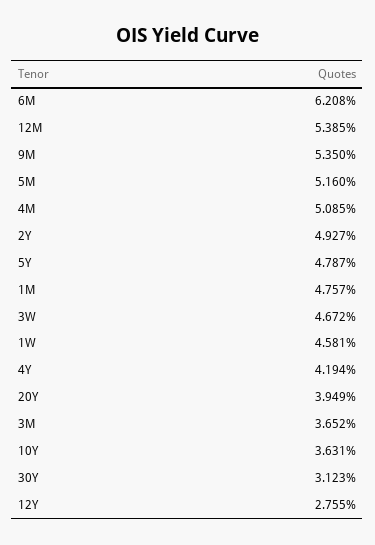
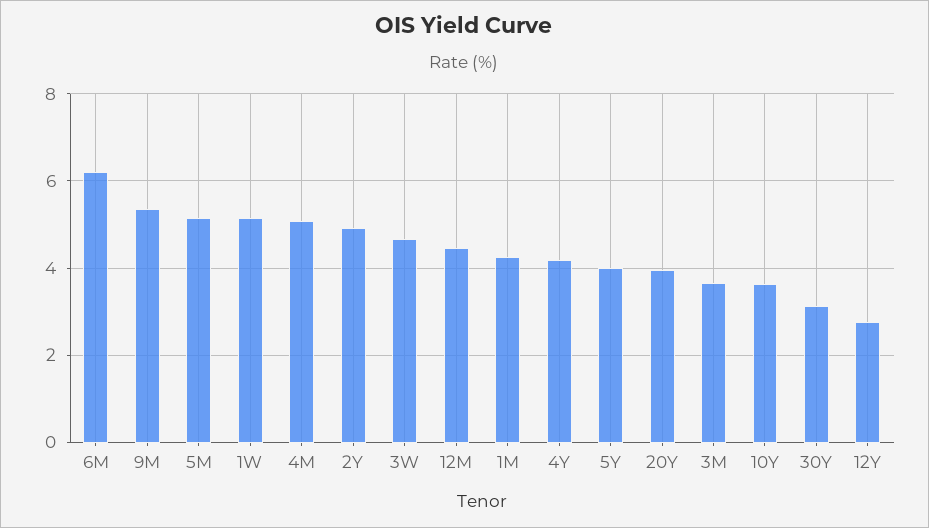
  {
    "6M": 6.208,
-   "12M": 5.385,
+   "12M": 4.4,
    "9M": 5.35,
    "5M": 5.16,
    "4M": 5.085,
    "2Y": 4.927,
-   "5Y": 4.787,
+   "5Y": 4,
-   "1M": 4.757,
+   "1M": 4.2,
    "3W": 4.672,
-   "1W": 4.581,
+   "1W": 5.2,
    "4Y": 4.194,
    "20Y": 3.949,
    "3M": 3.652,
    "10Y": 3.631,
    "30Y": 3.123,
    "12Y": 2.755
  }

